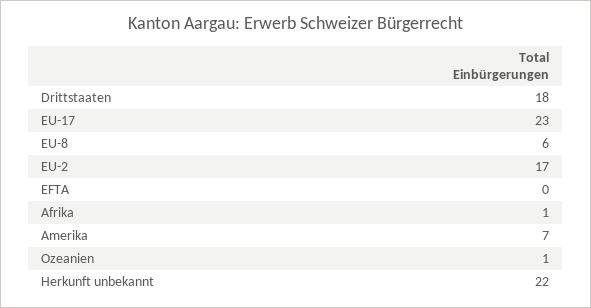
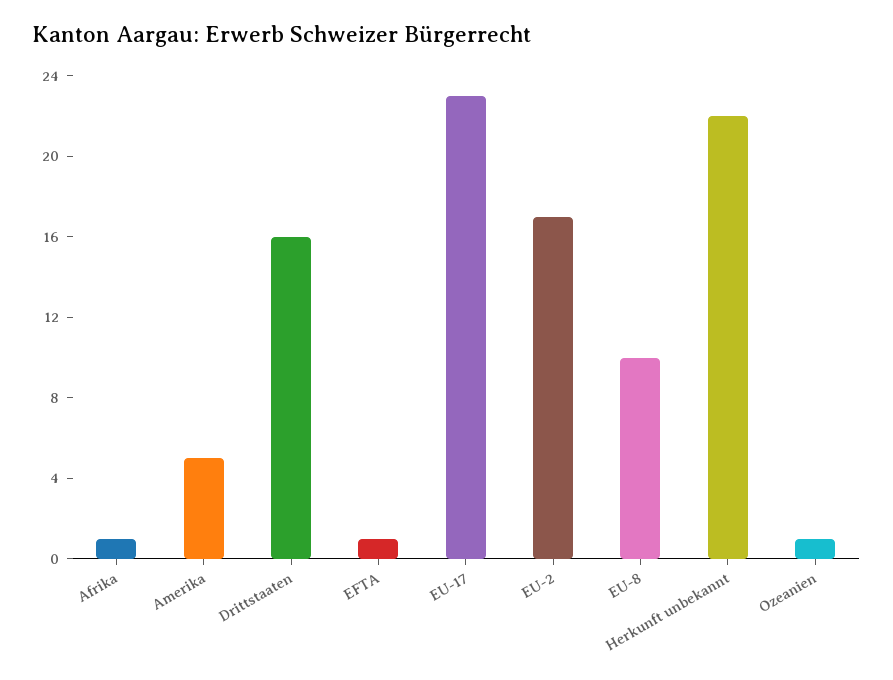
  {
-   "Drittstaaten": 18,
+   "Drittstaaten": 16,
    "EU-17": 23,
-   "EU-8": 6,
+   "EU-8": 10,
    "EU-2": 17,
-   "EFTA": 0,
+   "EFTA": 1,
    "Afrika": 1,
-   "Amerika": 7,
+   "Amerika": 5,
    "Ozeanien": 1,
    "Herkunft unbekannt": 22
  }

